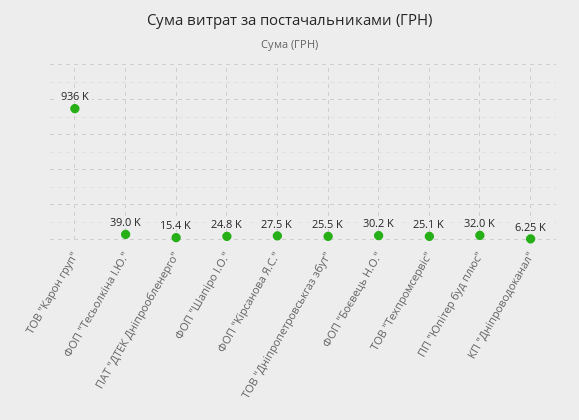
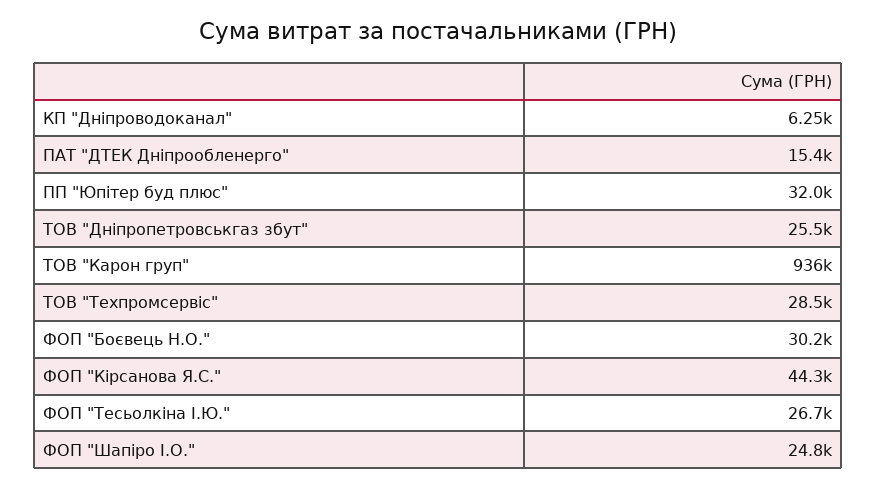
  {
    "ТОВ \"Карон груп\"": 936000,
-   "ФОП \"Тесьолкіна І.Ю.\"": 39000,
+   "ФОП \"Тесьолкіна І.Ю.\"": 26700,
    "ПАТ \"ДТЕК Дніпрообленерго\"": 15400,
    "ФОП \"Шапіро І.О.\"": 24800,
-   "ФОП \"Кірсанова Я.С.\"": 27500,
+   "ФОП \"Кірсанова Я.С.\"": 44300,
    "ТОВ \"Дніпропетровськгаз збут\"": 25500,
    "ФОП \"Боєвець Н.О.\"": 30200,
-   "ТОВ \"Техпромсервіс\"": 25100,
+   "ТОВ \"Техпромсервіс\"": 28500,
    "ПП \"Юпітер буд плюс\"": 32000,
    "КП \"Дніпроводоканал\"": 6250
  }

